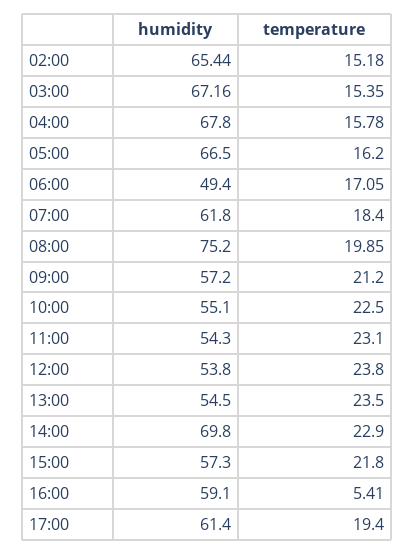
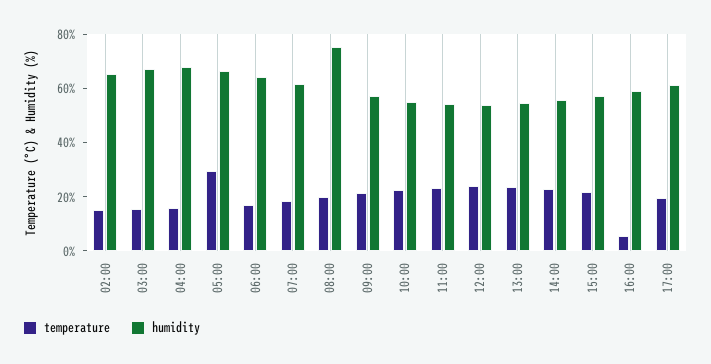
  {
    "humidity": {
      "02:00": 65.44,
      "03:00": 67.16,
      "04:00": 67.8,
      "05:00": 66.5,
-     "06:00": 49.4,
+     "06:00": 65,
      "07:00": 61.8,
      "08:00": 75.2,
      "09:00": 57.2,
      "10:00": 55.1,
      "11:00": 54.3,
      "12:00": 53.8,
      "13:00": 54.5,
-     "14:00": 69.8,
+     "14:00": 55,
      "15:00": 57.3,
      "16:00": 59.1,
      "17:00": 61.4
    },
    "temperature": {
      "02:00": 15.18,
      "03:00": 15.35,
      "04:00": 15.78,
-     "05:00": 16.2,
+     "05:00": 30,
      "06:00": 17.05,
      "07:00": 18.4,
      "08:00": 19.85,
      "09:00": 21.2,
      "10:00": 22.5,
      "11:00": 23.1,
      "12:00": 23.8,
      "13:00": 23.5,
      "14:00": 22.9,
      "15:00": 21.8,
      "16:00": 5.41,
      "17:00": 19.4
    }
  }

